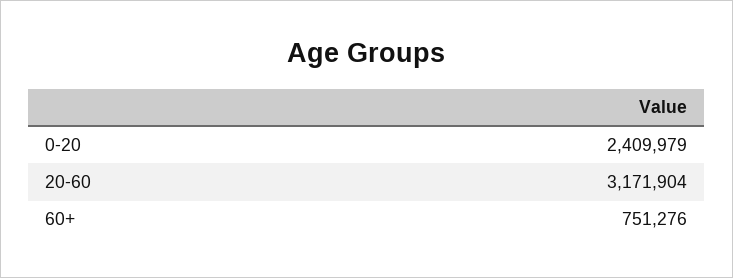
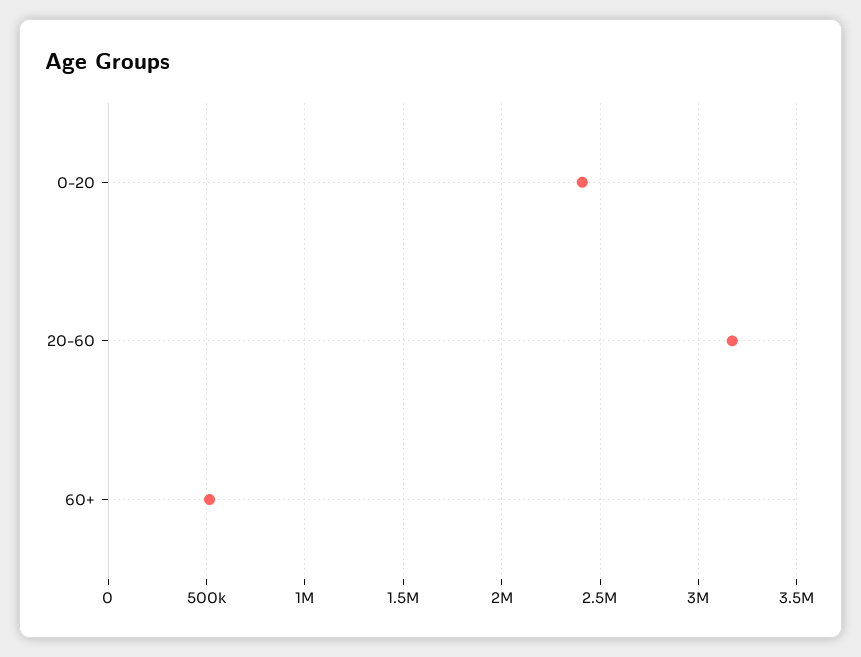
  {
    "0-20": 2409979,
    "20-60": 3171904,
-   "60+": 751276
+   "60+": 500000
  }

